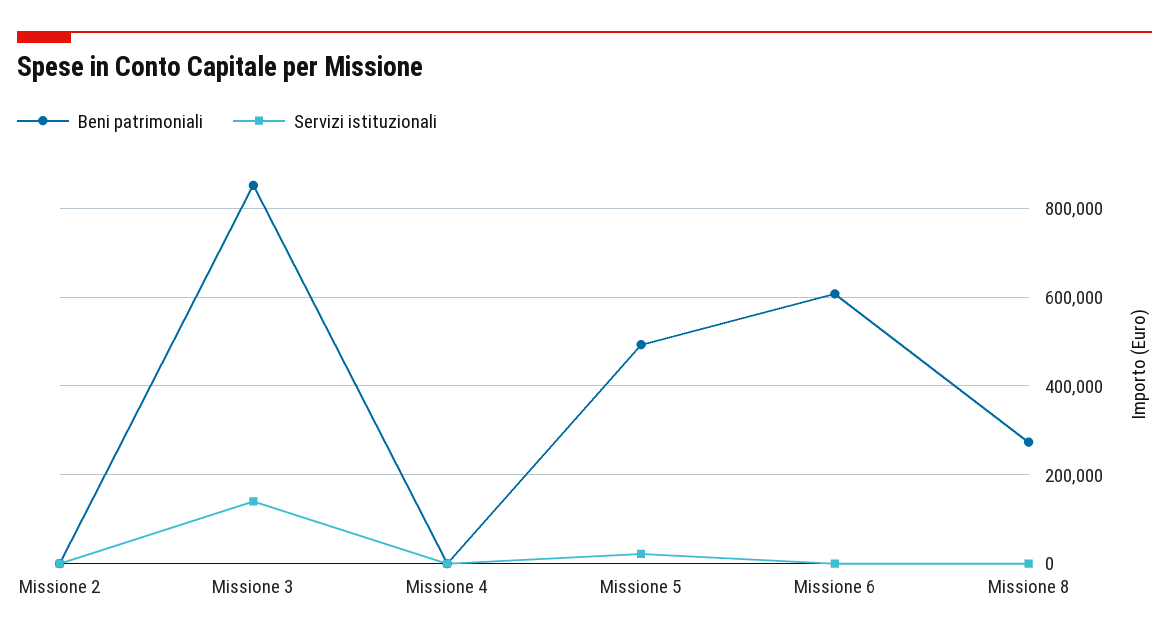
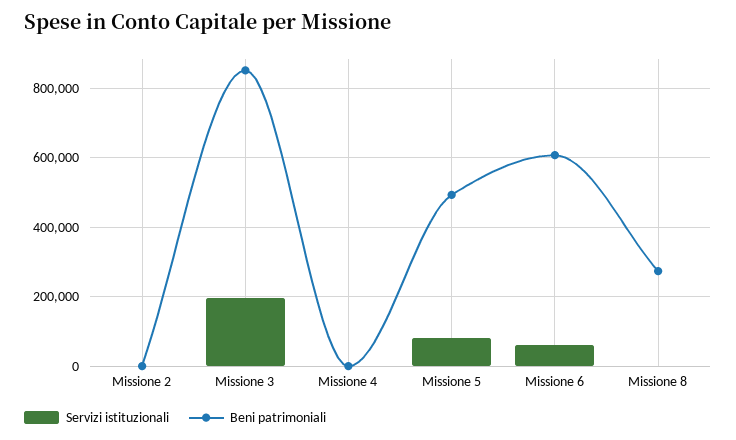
  {
    "Beni patrimoniali": {
      "Missione 2": 0,
      "Missione 3": 860000,
      "Missione 4": 0,
      "Missione 5": 500000,
      "Missione 6": 600000,
      "Missione 8": 280000
    },
    "Servizi istituzionali": {
      "Missione 2": 0,
-     "Missione 3": 140000,
+     "Missione 3": 200000,
      "Missione 4": 0,
-     "Missione 5": 20000,
+     "Missione 5": 80000,
-     "Missione 6": 0,
+     "Missione 6": 60000,
      "Missione 8": 0
    }
  }

